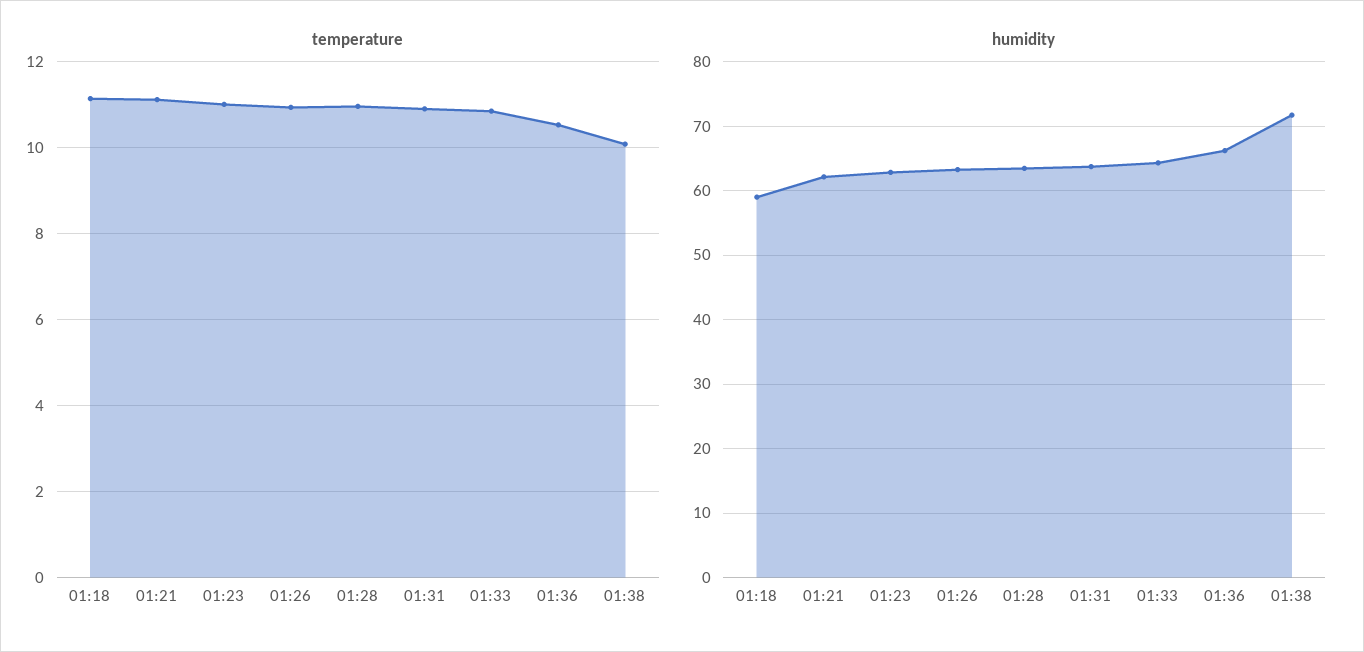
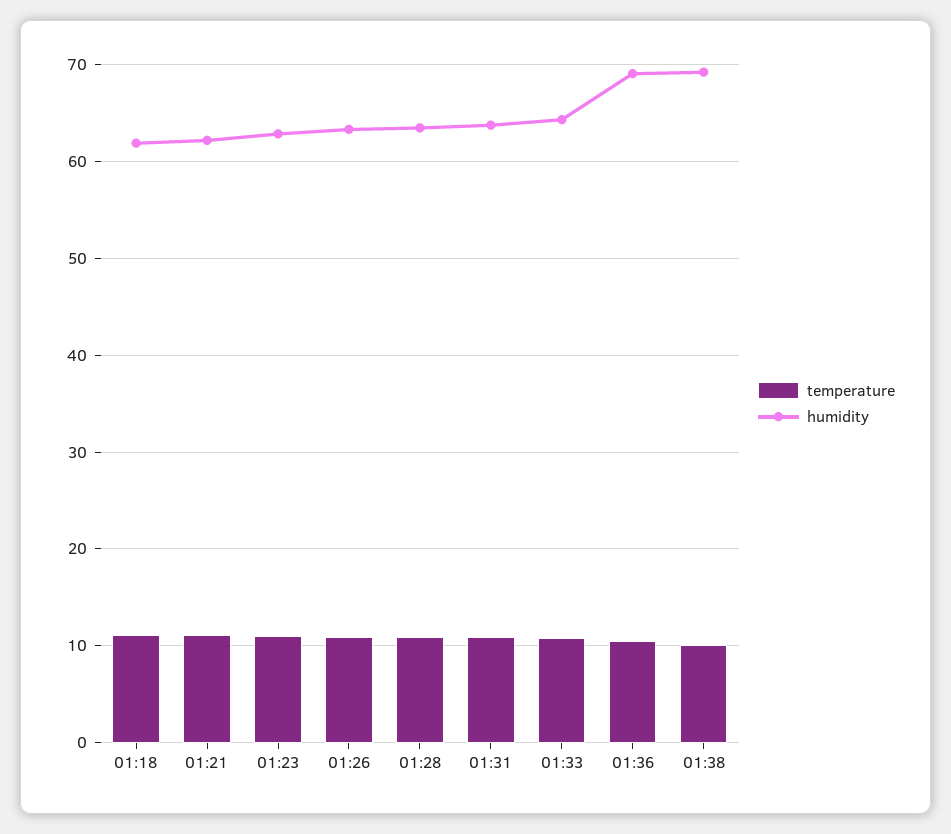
  {
    "temperature": {
      "01:18": 11.2,
      "01:21": 11.2,
      "01:23": 11,
      "01:26": 11,
      "01:28": 11,
      "01:31": 11,
      "01:33": 10.8,
      "01:36": 10.6,
      "01:38": 10
    },
    "humidity": {
-     "01:18": 59,
+     "01:18": 62,
      "01:21": 62,
      "01:23": 63,
      "01:26": 63,
      "01:28": 63,
      "01:31": 64,
      "01:33": 64,
-     "01:36": 66,
+     "01:36": 69,
-     "01:38": 72
+     "01:38": 69
    }
  }

